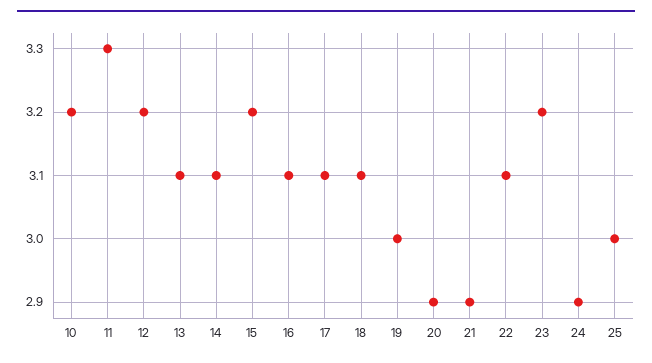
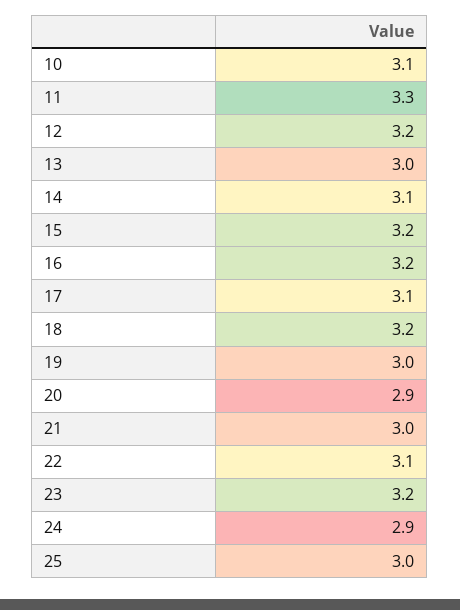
  {
-   "10": 3.2,
+   "10": 3.1,
    "11": 3.3,
    "12": 3.2,
-   "13": 3.1,
+   "13": 3,
    "14": 3.1,
    "15": 3.2,
-   "16": 3.1,
+   "16": 3.2,
    "17": 3.1,
-   "18": 3.1,
+   "18": 3.2,
    "19": 3,
    "20": 2.9,
-   "21": 2.9,
+   "21": 3,
    "22": 3.1,
    "23": 3.2,
    "24": 2.9,
    "25": 3
  }

